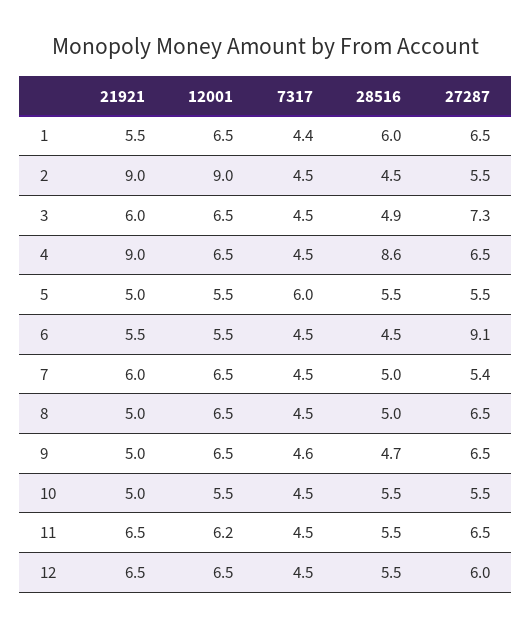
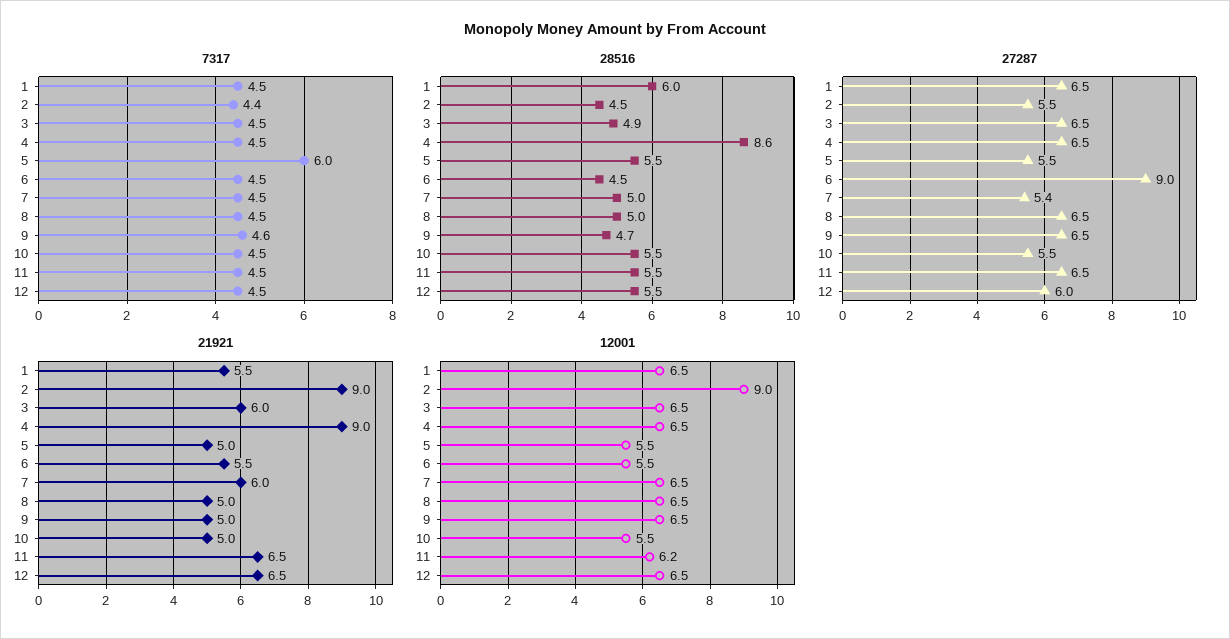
  {
    "21921": {
      "1": 5.5,
      "2": 9,
      "3": 6,
      "4": 9,
      "5": 5,
      "6": 5.5,
      "7": 6,
      "8": 5,
      "9": 5,
      "10": 5,
      "11": 6.5,
      "12": 6.5
    },
    "12001": {
      "1": 6.5,
      "2": 9,
      "3": 6.5,
      "4": 6.5,
      "5": 5.5,
      "6": 5.5,
      "7": 6.5,
      "8": 6.5,
      "9": 6.5,
      "10": 5.5,
      "11": 6.2,
      "12": 6.5
    },
    "7317": {
-     "1": 4.4,
+     "1": 4.5,
-     "2": 4.5,
+     "2": 4.4,
      "3": 4.5,
      "4": 4.5,
      "5": 6,
      "6": 4.5,
      "7": 4.5,
      "8": 4.5,
      "9": 4.6,
      "10": 4.5,
      "11": 4.5,
      "12": 4.5
    },
    "28516": {
      "1": 6,
      "2": 4.5,
      "3": 4.9,
      "4": 8.6,
      "5": 5.5,
      "6": 4.5,
      "7": 5,
      "8": 5,
      "9": 4.7,
      "10": 5.5,
      "11": 5.5,
      "12": 5.5
    },
    "27287": {
      "1": 6.5,
      "2": 5.5,
-     "3": 7.3,
+     "3": 6.5,
      "4": 6.5,
      "5": 5.5,
-     "6": 9.1,
+     "6": 9,
      "7": 5.4,
      "8": 6.5,
      "9": 6.5,
      "10": 5.5,
      "11": 6.5,
      "12": 6
    }
  }

